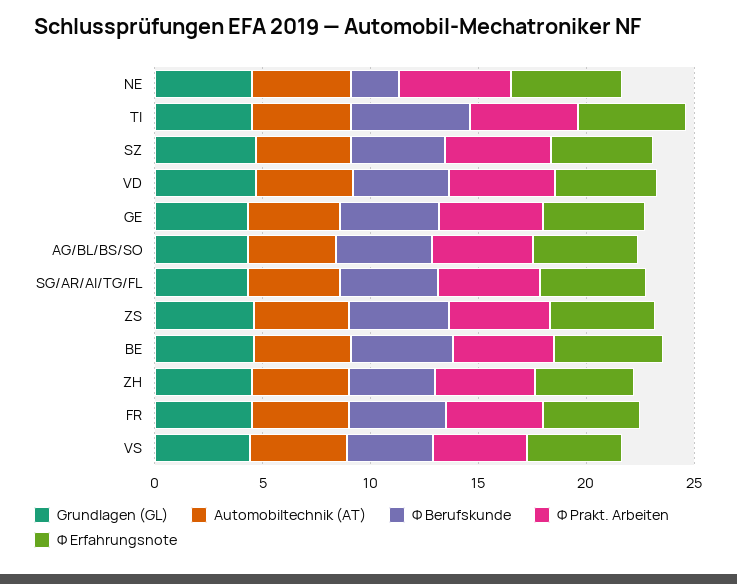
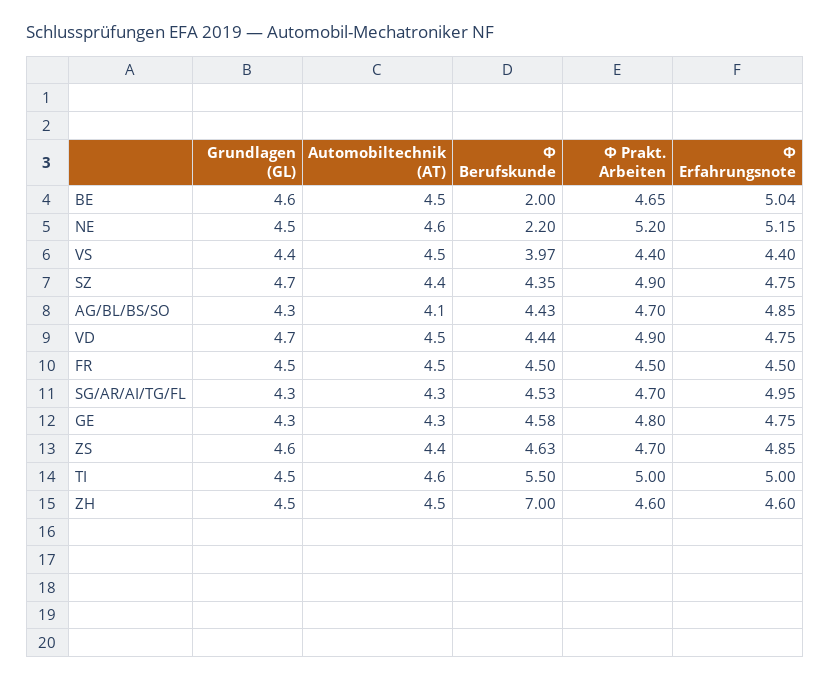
  {
    "Grundlagen (GL)": {
      "NE": 4.5,
      "TI": 4.5,
      "SZ": 4.7,
      "VD": 4.7,
      "GE": 4.3,
      "AG/BL/BS/SO": 4.3,
      "SG/AR/AI/TG/FL": 4.3,
      "ZS": 4.6,
      "BE": 4.6,
      "ZH": 4.5,
      "FR": 4.5,
      "VS": 4.4
    },
    "Automobiltechnik (AT)": {
      "NE": 4.6,
      "TI": 4.6,
      "SZ": 4.4,
      "VD": 4.5,
      "GE": 4.3,
      "AG/BL/BS/SO": 4.1,
      "SG/AR/AI/TG/FL": 4.3,
      "ZS": 4.4,
      "BE": 4.5,
      "ZH": 4.5,
      "FR": 4.5,
      "VS": 4.5
    },
    "Ф Berufskunde": {
      "NE": 2.2,
      "TI": 5.5,
      "SZ": 4.35,
      "VD": 4.44,
      "GE": 4.58,
      "AG/BL/BS/SO": 4.43,
      "SG/AR/AI/TG/FL": 4.53,
      "ZS": 4.63,
-     "BE": 5,
+     "BE": 2,
-     "ZH": 4,
+     "ZH": 7,
      "FR": 4.5,
      "VS": 3.97
    },
    "Ф Prakt. Arbeiten": {
      "NE": 5.2,
      "TI": 5,
      "SZ": 4.9,
      "VD": 4.9,
      "GE": 4.8,
      "AG/BL/BS/SO": 4.7,
      "SG/AR/AI/TG/FL": 4.7,
      "ZS": 4.7,
      "BE": 4.65,
      "ZH": 4.6,
      "FR": 4.5,
      "VS": 4.4
    },
    "Ф Erfahrungsnote": {
      "NE": 5.15,
      "TI": 5,
      "SZ": 4.75,
      "VD": 4.75,
      "GE": 4.75,
      "AG/BL/BS/SO": 4.85,
      "SG/AR/AI/TG/FL": 4.95,
      "ZS": 4.85,
      "BE": 5.04,
      "ZH": 4.6,
      "FR": 4.5,
      "VS": 4.4
    }
  }

